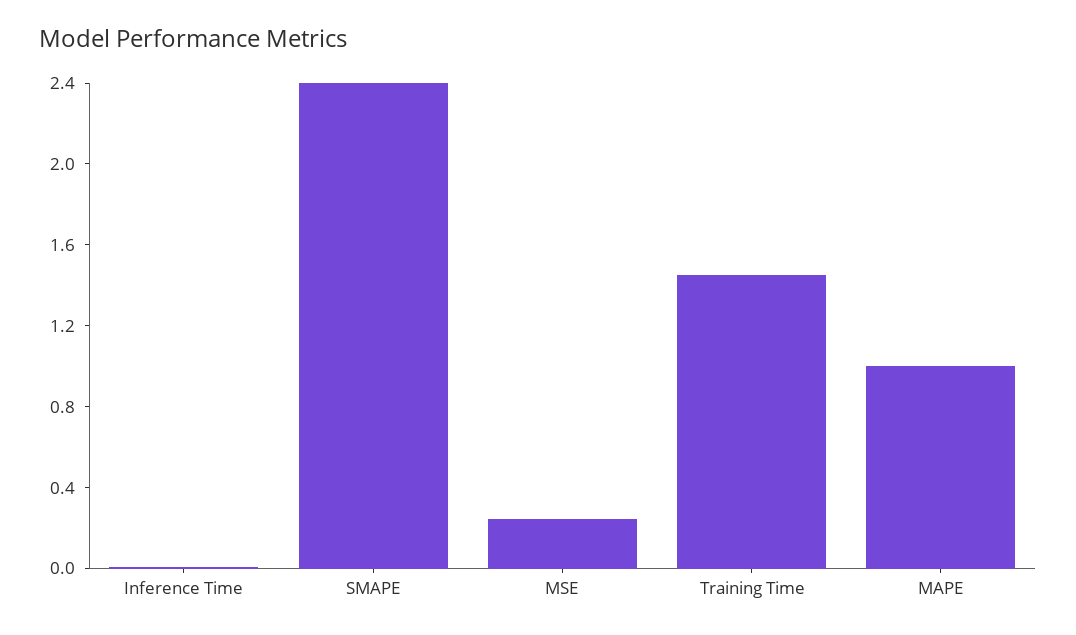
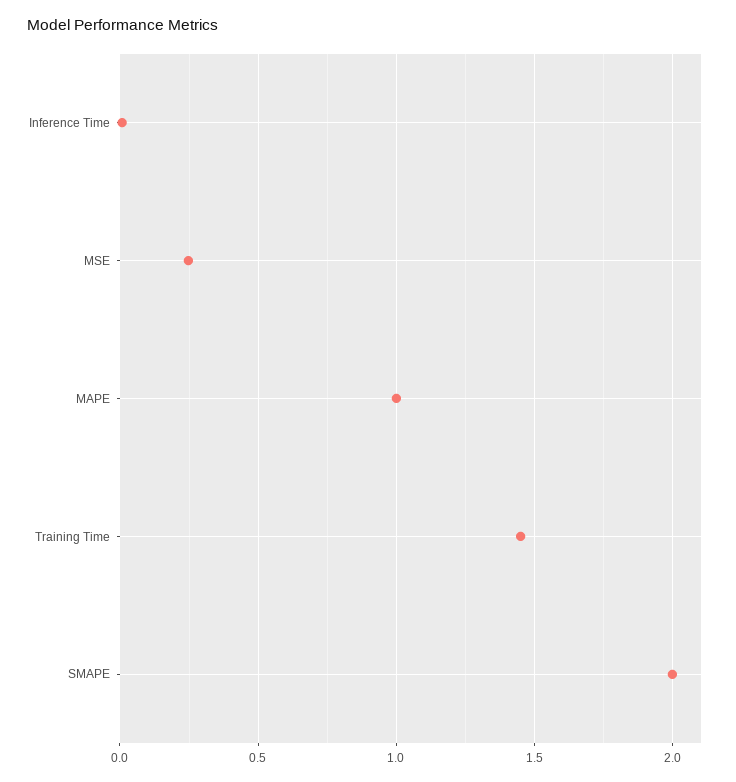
  {
    "Inference Time": 0,
-   "SMAPE": 2.4,
+   "SMAPE": 2,
    "MSE": 0.25,
    "Training Time": 1.45,
    "MAPE": 1
  }

